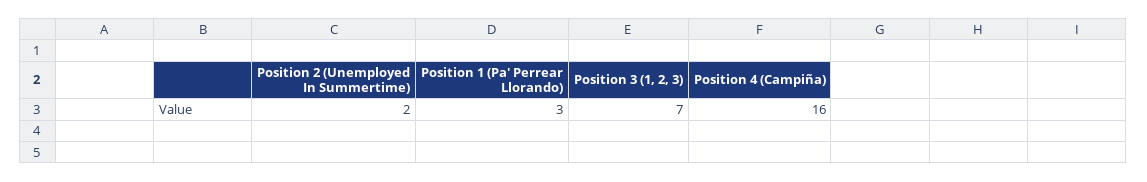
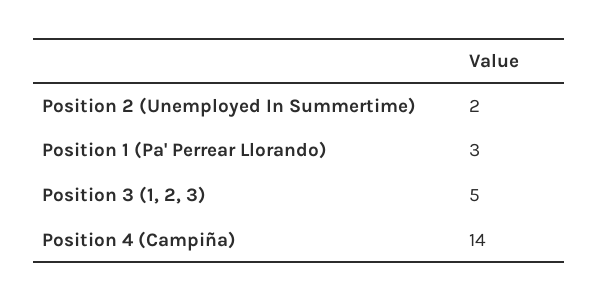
  {
    "Position 2 (Unemployed In Summertime)": 2,
    "Position 1 (Pa' Perrear Llorando)": 3,
-   "Position 3 (1, 2, 3)": 7,
+   "Position 3 (1, 2, 3)": 5,
-   "Position 4 (Campiña)": 16
+   "Position 4 (Campiña)": 14
  }

